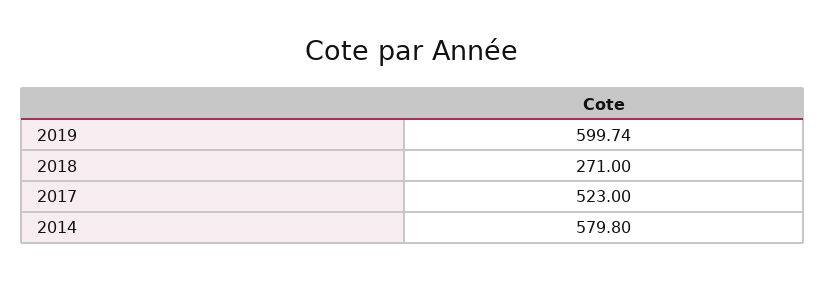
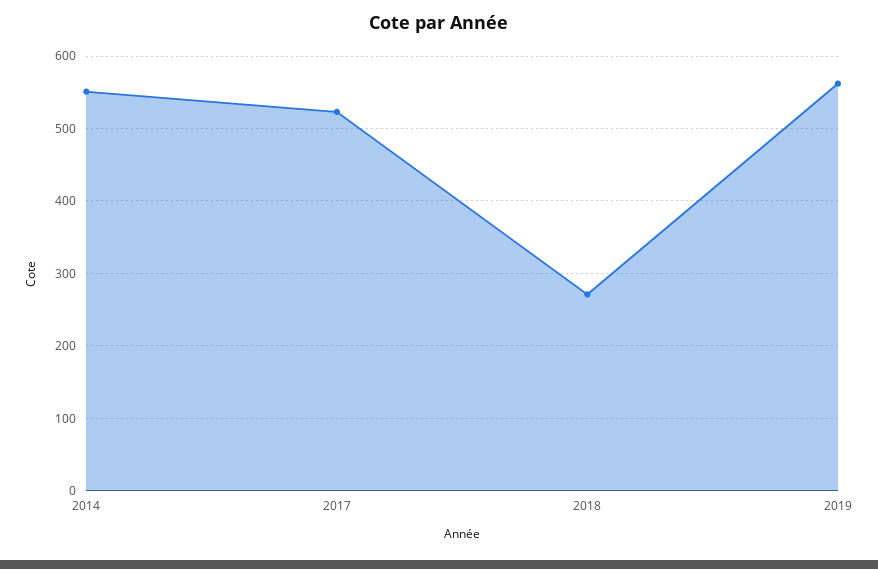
  {
-   "2019": 599.74,
+   "2019": 560,
    "2018": 271,
    "2017": 523,
-   "2014": 579.8
+   "2014": 550
  }

